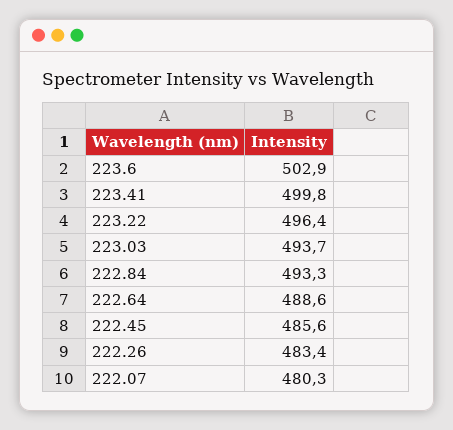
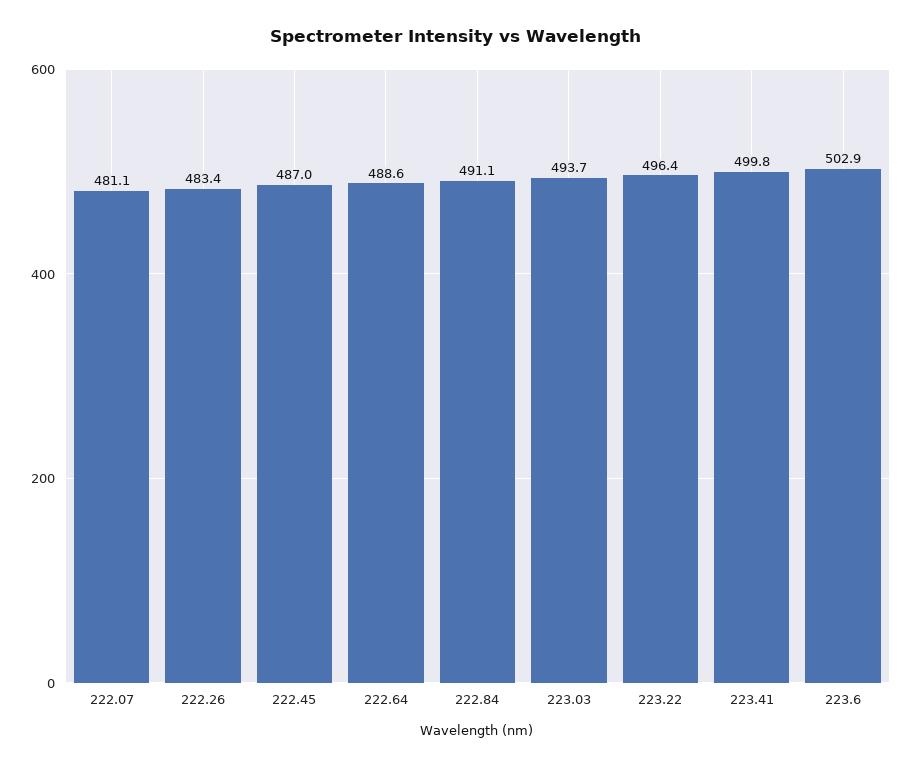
  {
    "223.6": 502.9,
    "223.41": 499.8,
    "223.22": 496.4,
    "223.03": 493.7,
-   "222.84": 493.3,
+   "222.84": 491.1,
    "222.64": 488.6,
-   "222.45": 485.6,
+   "222.45": 487,
    "222.26": 483.4,
-   "222.07": 480.3
+   "222.07": 481.1
  }

